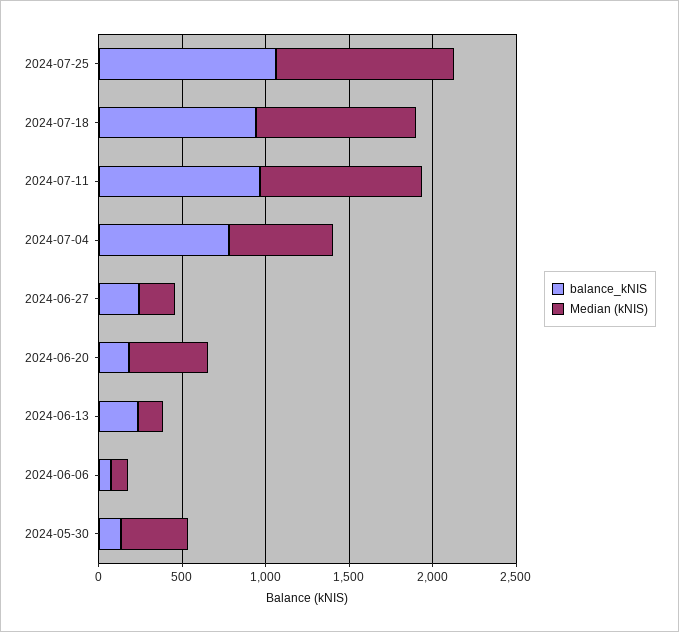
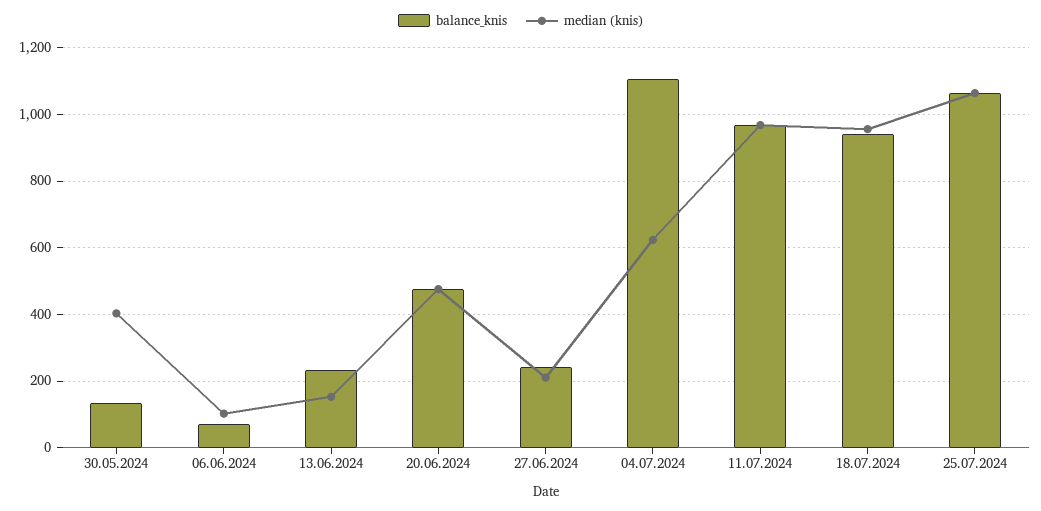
  {
    "balance_kNIS": {
      "2024-07-25": 1060,
      "2024-07-18": 940,
      "2024-07-11": 960,
-     "2024-07-04": 800,
+     "2024-07-04": 1100,
      "2024-06-27": 240,
-     "2024-06-20": 200,
+     "2024-06-20": 480,
      "2024-06-13": 240,
      "2024-06-06": 80,
      "2024-05-30": 140
    },
    "Median (kNIS)": {
      "2024-07-25": 1060,
      "2024-07-18": 960,
      "2024-07-11": 960,
      "2024-07-04": 620,
      "2024-06-27": 220,
      "2024-06-20": 480,
      "2024-06-13": 160,
      "2024-06-06": 100,
      "2024-05-30": 400
    }
  }

